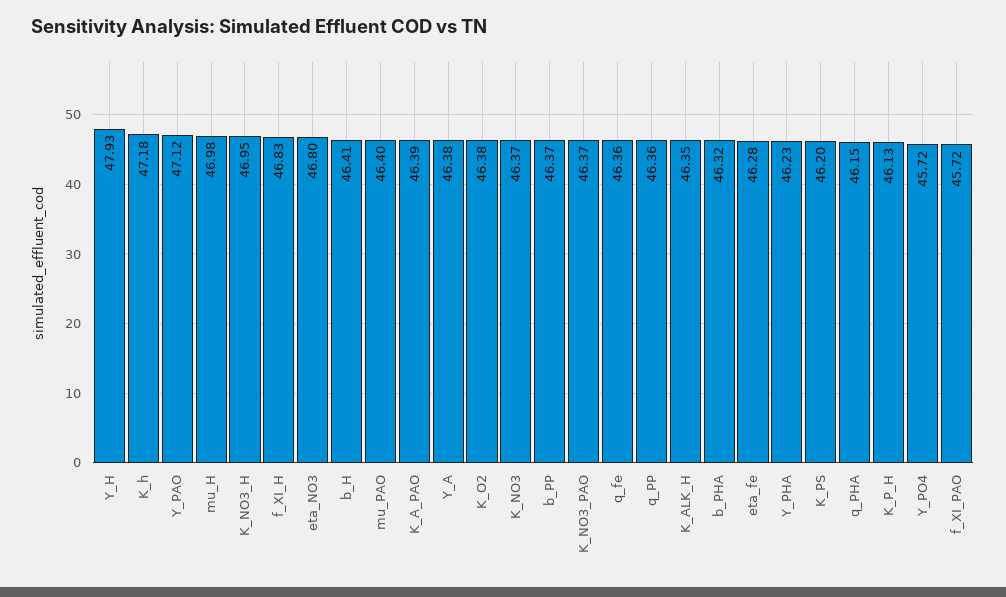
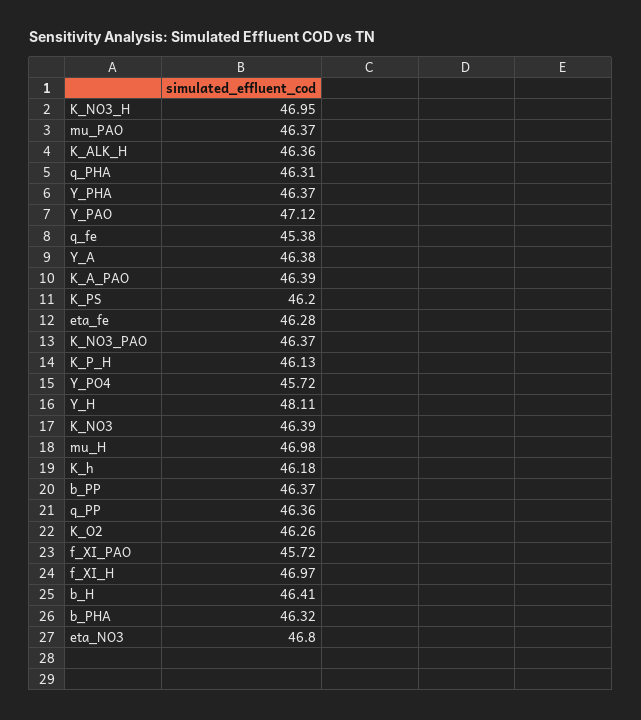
  {
-   "Y_H": 47.93,
+   "Y_H": 48.11,
-   "K_h": 47.18,
+   "K_h": 46.18,
    "Y_PAO": 47.12,
    "mu_H": 46.98,
    "K_NO3_H": 46.95,
-   "f_XI_H": 46.83,
+   "f_XI_H": 46.97,
    "eta_NO3": 46.8,
    "b_H": 46.41,
-   "mu_PAO": 46.4,
+   "mu_PAO": 46.37,
    "K_A_PAO": 46.39,
    "Y_A": 46.38,
-   "K_O2": 46.38,
+   "K_O2": 46.26,
-   "K_NO3": 46.37,
+   "K_NO3": 46.39,
    "b_PP": 46.37,
    "K_NO3_PAO": 46.37,
-   "q_fe": 46.36,
+   "q_fe": 45.38,
    "q_PP": 46.36,
-   "K_ALK_H": 46.35,
+   "K_ALK_H": 46.36,
    "b_PHA": 46.32,
    "eta_fe": 46.28,
-   "Y_PHA": 46.23,
+   "Y_PHA": 46.37,
    "K_PS": 46.2,
-   "q_PHA": 46.15,
+   "q_PHA": 46.31,
    "K_P_H": 46.13,
    "Y_PO4": 45.72,
    "f_XI_PAO": 45.72
  }

